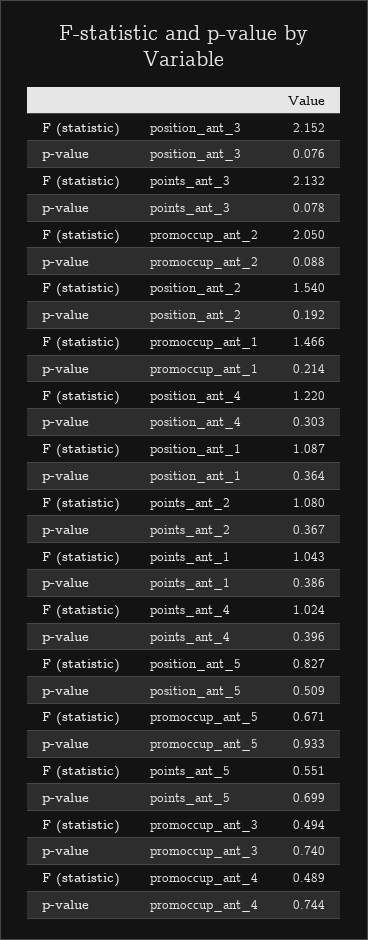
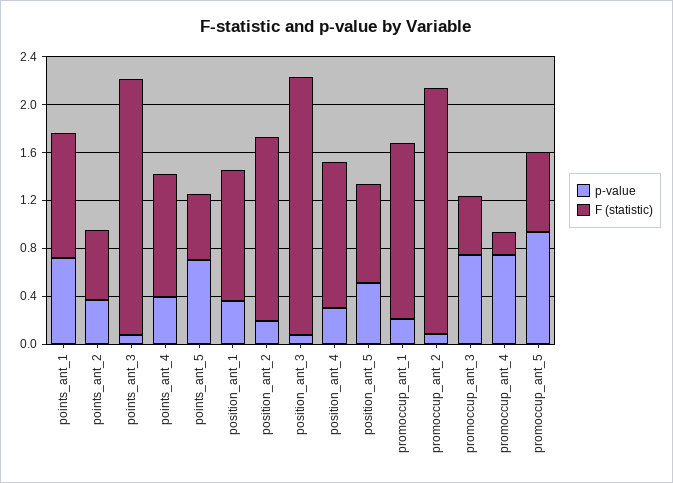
  {
    "F (statistic)": {
      "position_ant_3": 2.152,
      "points_ant_3": 2.132,
      "promoccup_ant_2": 2.05,
      "position_ant_2": 1.54,
      "promoccup_ant_1": 1.466,
      "position_ant_4": 1.22,
      "position_ant_1": 1.087,
-     "points_ant_2": 1.08,
+     "points_ant_2": 0.6,
      "points_ant_1": 1.043,
      "points_ant_4": 1.024,
      "position_ant_5": 0.827,
      "promoccup_ant_5": 0.671,
      "points_ant_5": 0.551,
      "promoccup_ant_3": 0.494,
-     "promoccup_ant_4": 0.489
+     "promoccup_ant_4": 0.2
    },
    "p-value": {
      "position_ant_3": 0.076,
      "points_ant_3": 0.078,
      "promoccup_ant_2": 0.088,
      "position_ant_2": 0.192,
      "promoccup_ant_1": 0.214,
      "position_ant_4": 0.303,
      "position_ant_1": 0.364,
      "points_ant_2": 0.367,
-     "points_ant_1": 0.386,
+     "points_ant_1": 0.7,
      "points_ant_4": 0.396,
      "position_ant_5": 0.509,
      "promoccup_ant_5": 0.933,
      "points_ant_5": 0.699,
      "promoccup_ant_3": 0.74,
      "promoccup_ant_4": 0.744
    }
  }

